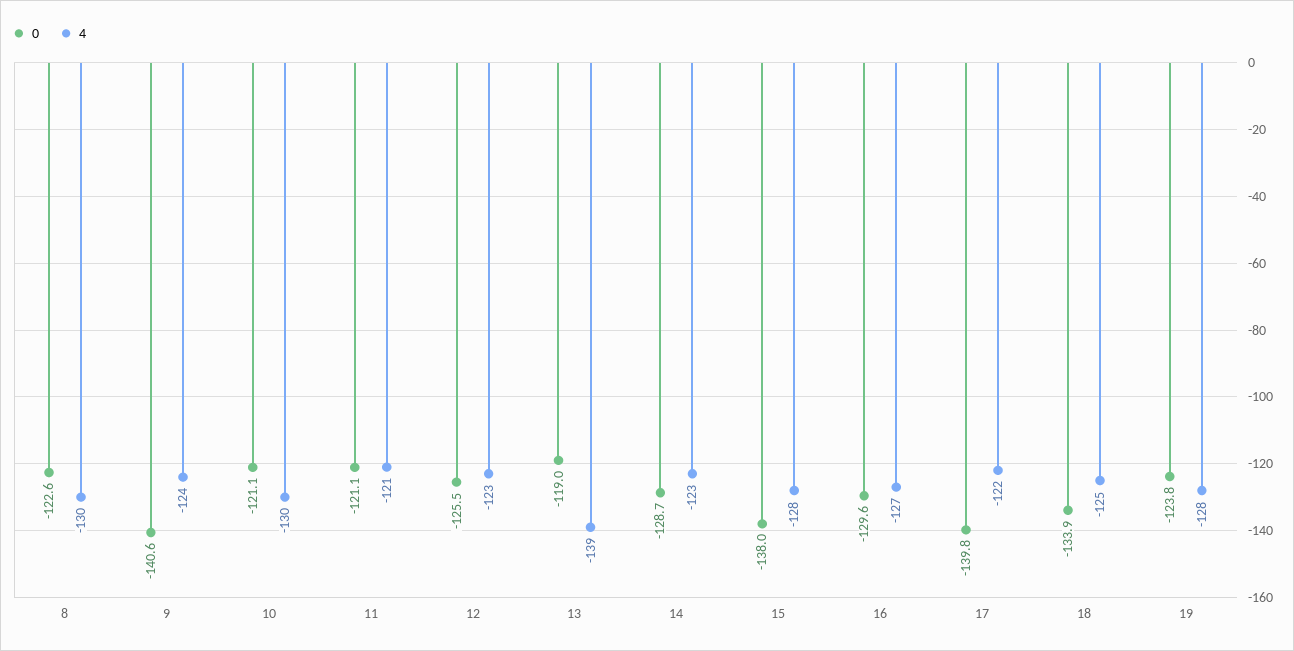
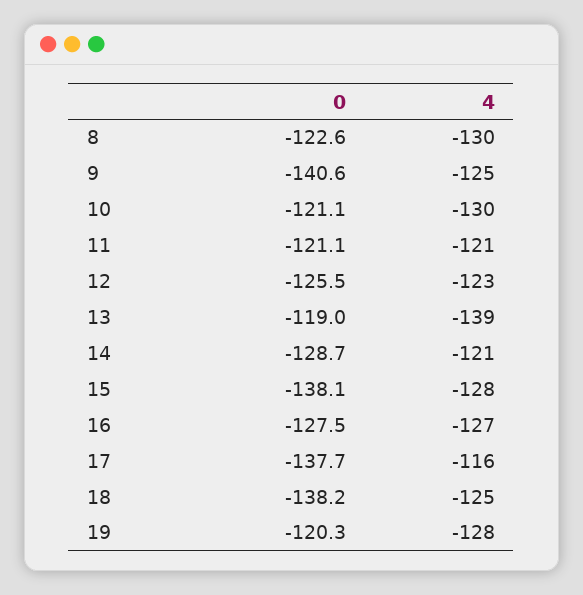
  {
    "0": {
      "8": -122.6,
      "9": -140.6,
      "10": -121.1,
      "11": -121.1,
      "12": -125.5,
      "13": -119,
      "14": -128.7,
-     "15": -138,
+     "15": -138.1,
-     "16": -129.6,
+     "16": -127.5,
-     "17": -139.8,
+     "17": -137.7,
-     "18": -133.9,
+     "18": -138.2,
-     "19": -123.8
+     "19": -120.3
    },
    "4": {
      "8": -130,
-     "9": -124,
+     "9": -125,
      "10": -130,
      "11": -121,
      "12": -123,
      "13": -139,
-     "14": -123,
+     "14": -121,
      "15": -128,
      "16": -127,
-     "17": -122,
+     "17": -116,
      "18": -125,
      "19": -128
    }
  }

